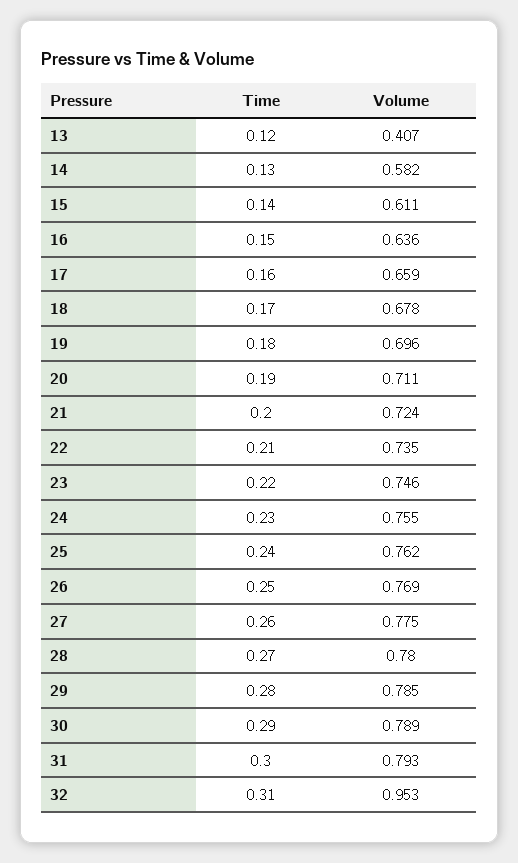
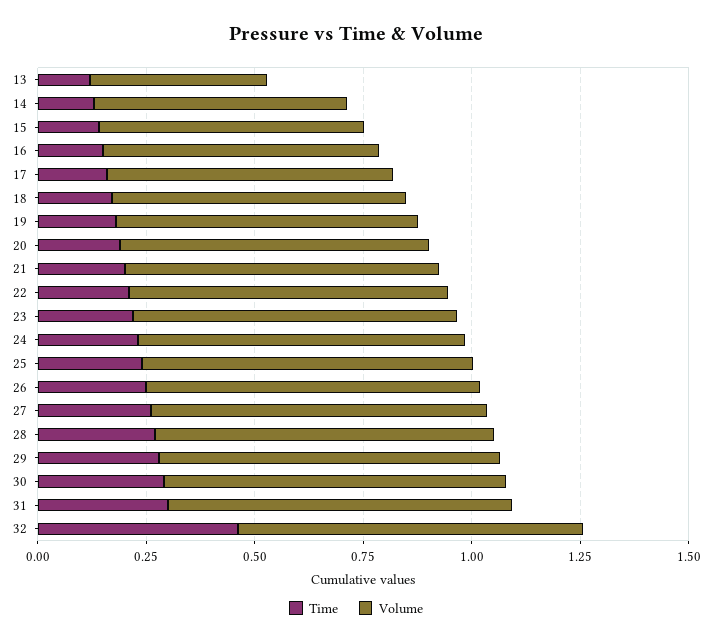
  {
    "Time": {
      "13": 0.12,
      "14": 0.13,
      "15": 0.14,
      "16": 0.15,
      "17": 0.16,
      "18": 0.17,
      "19": 0.18,
      "20": 0.19,
      "21": 0.2,
      "22": 0.21,
      "23": 0.22,
      "24": 0.23,
      "25": 0.24,
      "26": 0.25,
      "27": 0.26,
      "28": 0.27,
      "29": 0.28,
      "30": 0.29,
      "31": 0.3,
-     "32": 0.31
+     "32": 0.45
    },
    "Volume": {
      "13": 0.407,
      "14": 0.582,
      "15": 0.611,
      "16": 0.636,
      "17": 0.659,
      "18": 0.678,
      "19": 0.696,
      "20": 0.711,
      "21": 0.724,
      "22": 0.735,
      "23": 0.746,
      "24": 0.755,
      "25": 0.762,
      "26": 0.769,
      "27": 0.775,
      "28": 0.78,
      "29": 0.785,
      "30": 0.789,
      "31": 0.793,
-     "32": 0.953
+     "32": 0.8
    }
  }

